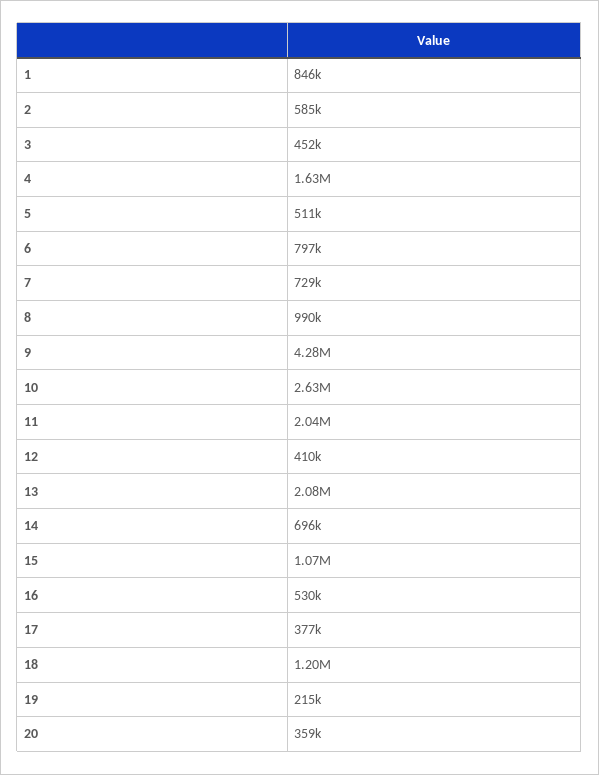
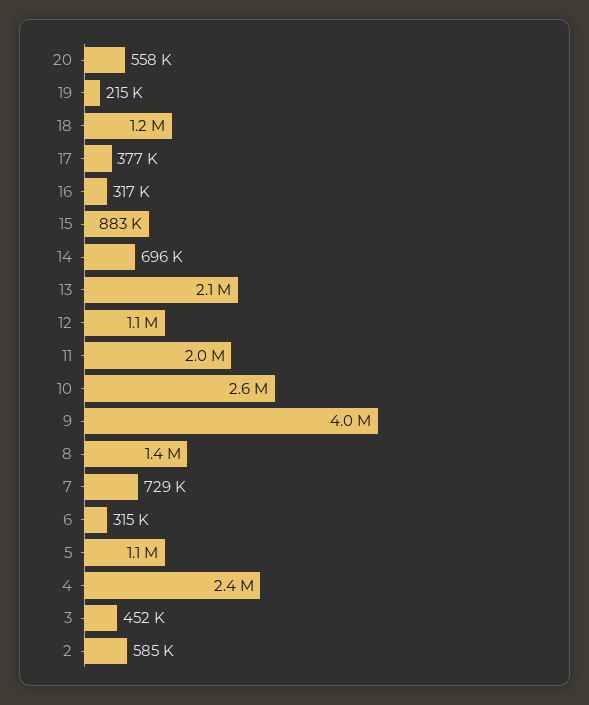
  {
-   "1": 846000,
    "2": 585000,
    "3": 452000,
-   "4": 1630000,
+   "4": 2400000,
-   "5": 511000,
+   "5": 1100000,
-   "6": 797000,
+   "6": 315000,
    "7": 729000,
-   "8": 990000,
+   "8": 1400000,
-   "9": 4280000,
+   "9": 4000000,
    "10": 2630000,
    "11": 2040000,
-   "12": 410000,
+   "12": 1100000,
    "13": 2080000,
    "14": 696000,
-   "15": 1070000,
+   "15": 883000,
-   "16": 530000,
+   "16": 317000,
    "17": 377000,
    "18": 1200000,
    "19": 215000,
-   "20": 359000
+   "20": 558000
  }

